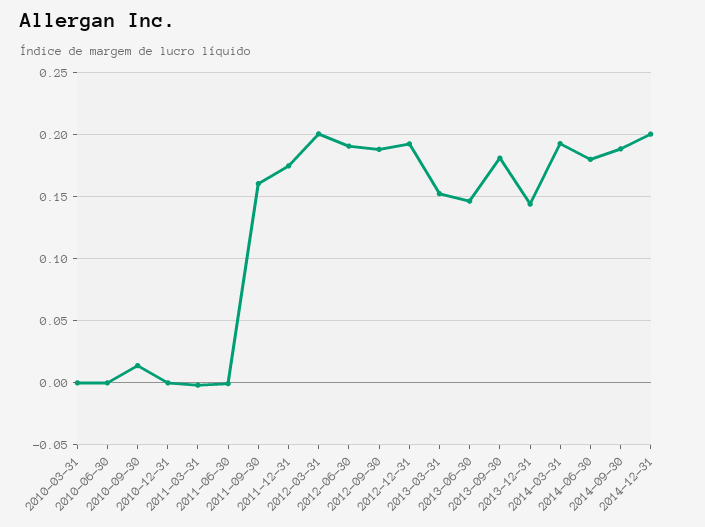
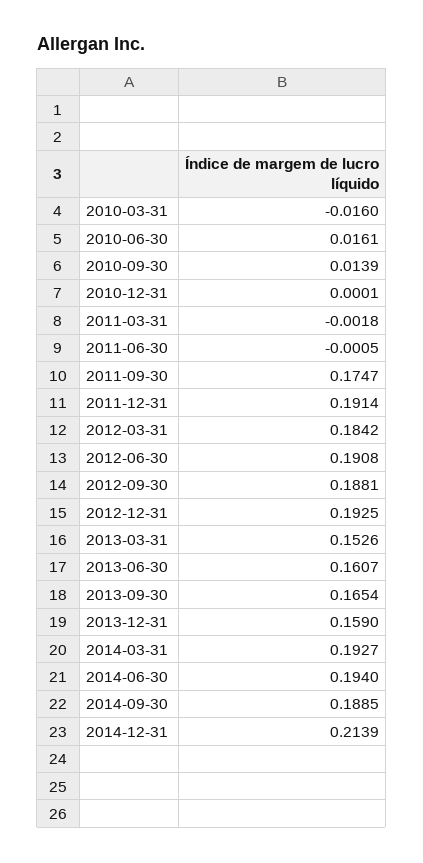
  {
-   "2010-03-31": 0,
+   "2010-03-31": -0.016,
-   "2010-06-30": 0,
+   "2010-06-30": 0.0161,
    "2010-09-30": 0.0139,
    "2010-12-31": 0.0001,
    "2011-03-31": -0.0018,
    "2011-06-30": -0.0005,
-   "2011-09-30": 0.16,
+   "2011-09-30": 0.1747,
-   "2011-12-31": 0.175,
+   "2011-12-31": 0.1914,
-   "2012-03-31": 0.2,
+   "2012-03-31": 0.1842,
    "2012-06-30": 0.1908,
    "2012-09-30": 0.1881,
    "2012-12-31": 0.1925,
    "2013-03-31": 0.1526,
-   "2013-06-30": 0.145,
+   "2013-06-30": 0.1607,
-   "2013-09-30": 0.18,
+   "2013-09-30": 0.1654,
-   "2013-12-31": 0.145,
+   "2013-12-31": 0.159,
    "2014-03-31": 0.1927,
-   "2014-06-30": 0.18,
+   "2014-06-30": 0.194,
    "2014-09-30": 0.1885,
-   "2014-12-31": 0.2
+   "2014-12-31": 0.2139
  }

